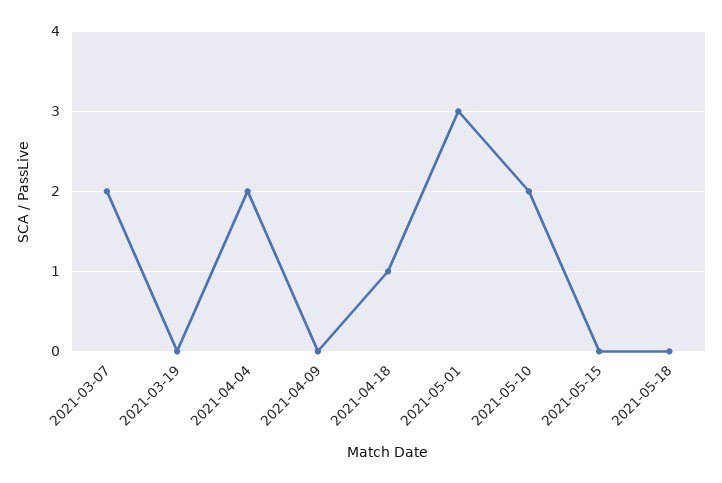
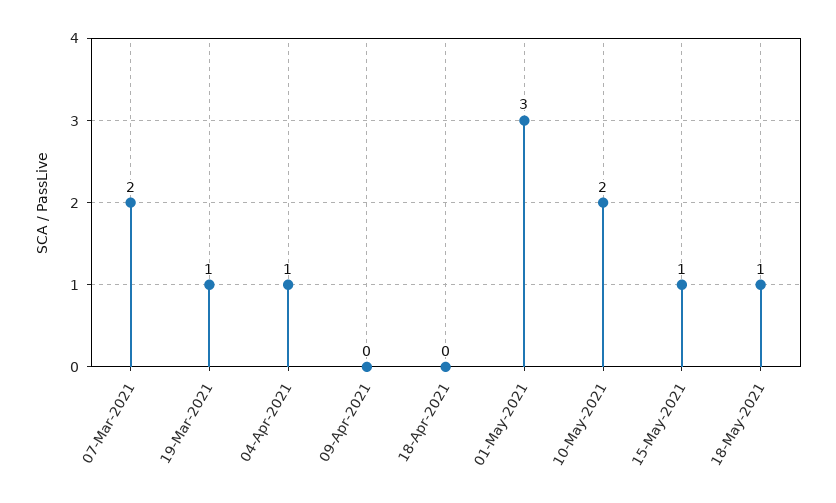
  {
    "2021-03-07": 2,
-   "2021-03-19": 0,
+   "2021-03-19": 1,
-   "2021-04-04": 2,
+   "2021-04-04": 1,
    "2021-04-09": 0,
-   "2021-04-18": 1,
+   "2021-04-18": 0,
    "2021-05-01": 3,
    "2021-05-10": 2,
-   "2021-05-15": 0,
+   "2021-05-15": 1,
-   "2021-05-18": 0
+   "2021-05-18": 1
  }

